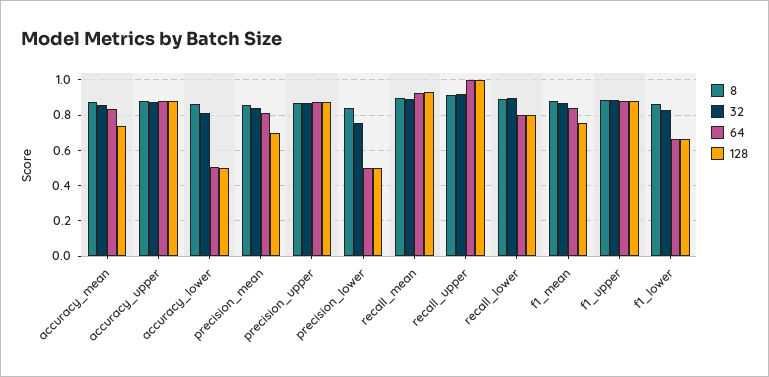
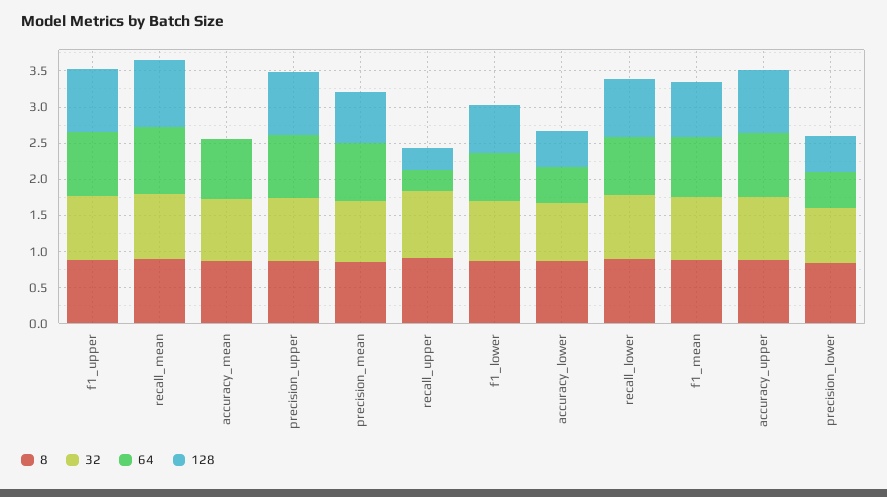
  {
    "8": {
      "accuracy_mean": 0.85,
      "accuracy_upper": 0.9,
      "accuracy_lower": 0.85,
      "precision_mean": 0.85,
      "precision_upper": 0.85,
      "precision_lower": 0.85,
      "recall_mean": 0.9,
      "recall_upper": 0.9,
      "recall_lower": 0.9,
      "f1_mean": 0.9,
      "f1_upper": 0.9,
      "f1_lower": 0.85
    },
    "32": {
      "accuracy_mean": 0.85,
      "accuracy_upper": 0.9,
      "accuracy_lower": 0.8,
      "precision_mean": 0.85,
      "precision_upper": 0.85,
      "precision_lower": 0.75,
      "recall_mean": 0.9,
      "recall_upper": 0.9,
      "recall_lower": 0.9,
      "f1_mean": 0.85,
      "f1_upper": 0.9,
      "f1_lower": 0.85
    },
    "64": {
      "accuracy_mean": 0.85,
      "accuracy_upper": 0.9,
      "accuracy_lower": 0.5,
      "precision_mean": 0.8,
      "precision_upper": 0.85,
      "precision_lower": 0.5,
      "recall_mean": 0.9,
-     "recall_upper": 1,
+     "recall_upper": 0.25,
      "recall_lower": 0.8,
      "f1_mean": 0.85,
      "f1_upper": 0.9,
      "f1_lower": 0.65
    },
    "128": {
-     "accuracy_mean": 0.75,
+     "accuracy_mean": 0,
      "accuracy_upper": 0.9,
      "accuracy_lower": 0.5,
      "precision_mean": 0.7,
      "precision_upper": 0.85,
      "precision_lower": 0.5,
      "recall_mean": 0.95,
-     "recall_upper": 1,
+     "recall_upper": 0.25,
      "recall_lower": 0.8,
      "f1_mean": 0.75,
      "f1_upper": 0.9,
      "f1_lower": 0.65
    }
  }

